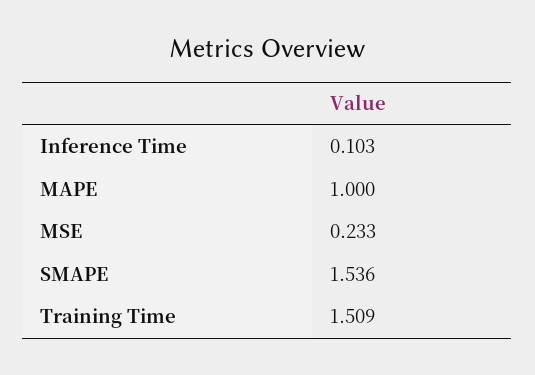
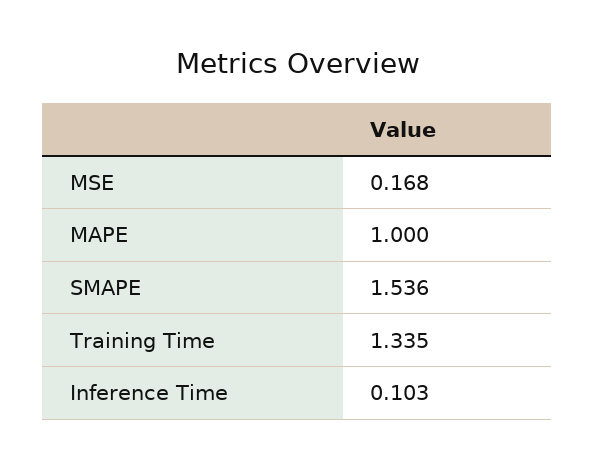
  {
    "Inference Time": 0.103,
    "MAPE": 1,
-   "MSE": 0.233,
+   "MSE": 0.168,
    "SMAPE": 1.536,
-   "Training Time": 1.509
+   "Training Time": 1.335
  }

